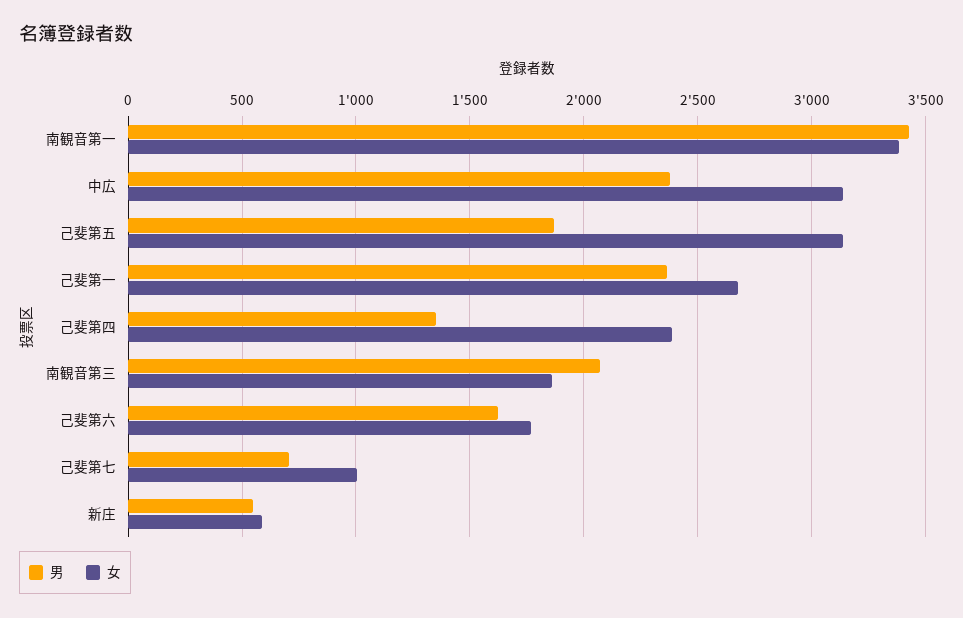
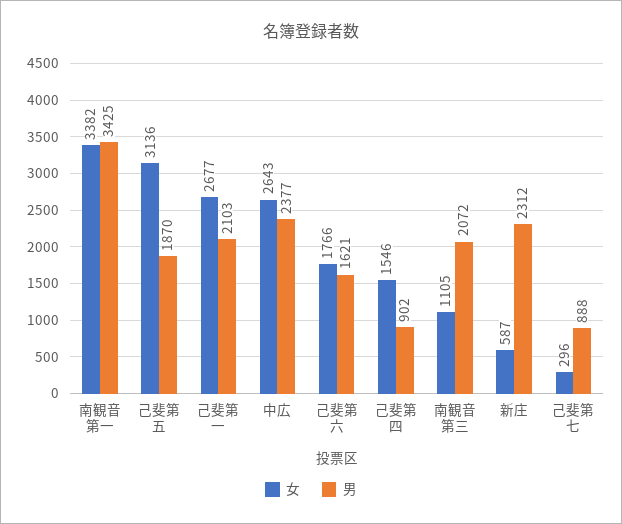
  {
    "男": {
      "南観音第一": 3425,
      "中広": 2377,
      "己斐第五": 1870,
-     "己斐第一": 2350,
+     "己斐第一": 2103,
-     "己斐第四": 1350,
+     "己斐第四": 902,
      "南観音第三": 2072,
      "己斐第六": 1621,
-     "己斐第七": 700,
+     "己斐第七": 888,
-     "新庄": 550
+     "新庄": 2312
    },
    "女": {
      "南観音第一": 3382,
-     "中広": 3150,
+     "中広": 2643,
      "己斐第五": 3136,
      "己斐第一": 2677,
-     "己斐第四": 2400,
+     "己斐第四": 1546,
-     "南観音第三": 1850,
+     "南観音第三": 1105,
      "己斐第六": 1766,
-     "己斐第七": 1000,
+     "己斐第七": 296,
      "新庄": 587
    }
  }

